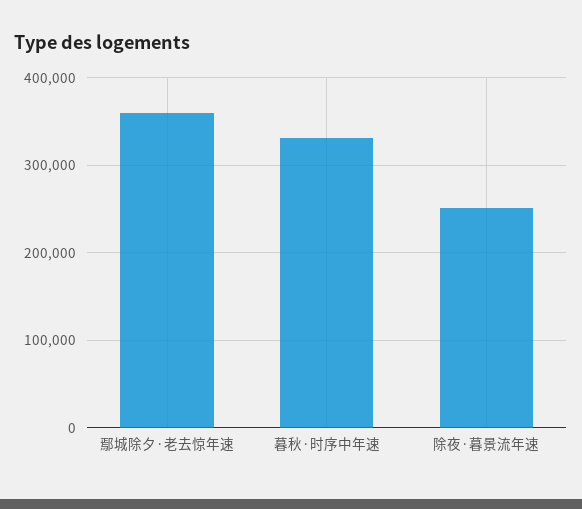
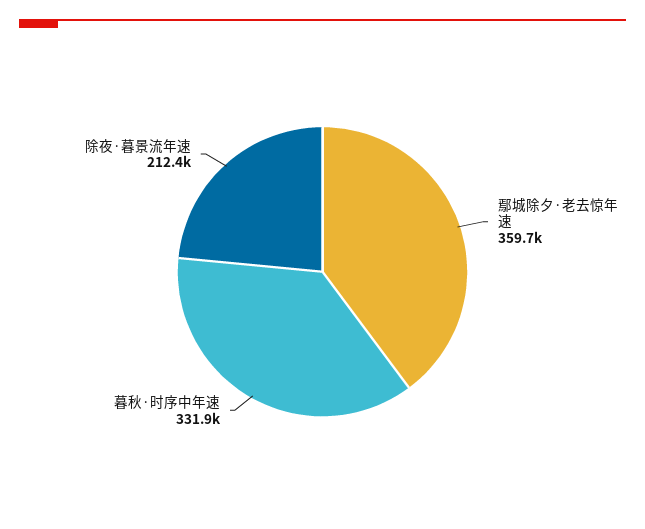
  {
    "鄢城除夕·老去惊年速": 359700,
    "暮秋·时序中年速": 331900,
-   "除夜·暮景流年速": 250000
+   "除夜·暮景流年速": 212400
  }

